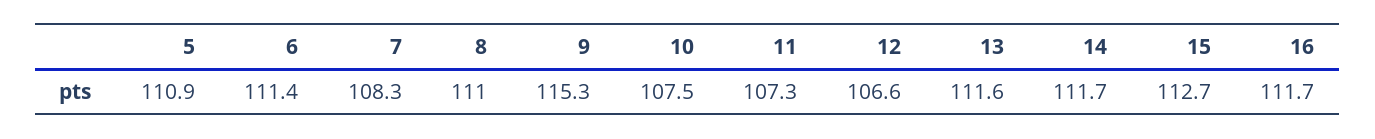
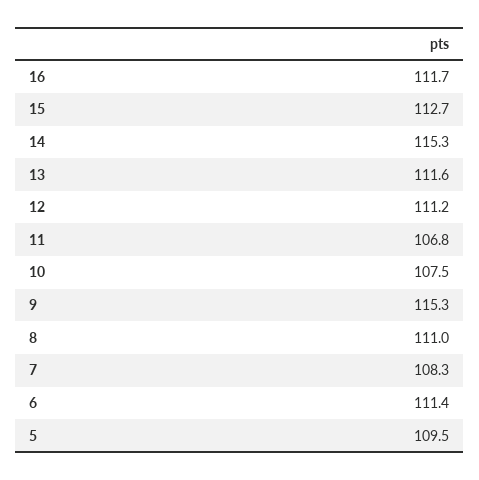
  {
-   "5": 110.9,
+   "5": 109.5,
    "6": 111.4,
    "7": 108.3,
    "8": 111,
    "9": 115.3,
    "10": 107.5,
-   "11": 107.3,
+   "11": 106.8,
-   "12": 106.6,
+   "12": 111.2,
    "13": 111.6,
-   "14": 111.7,
+   "14": 115.3,
    "15": 112.7,
    "16": 111.7
  }

